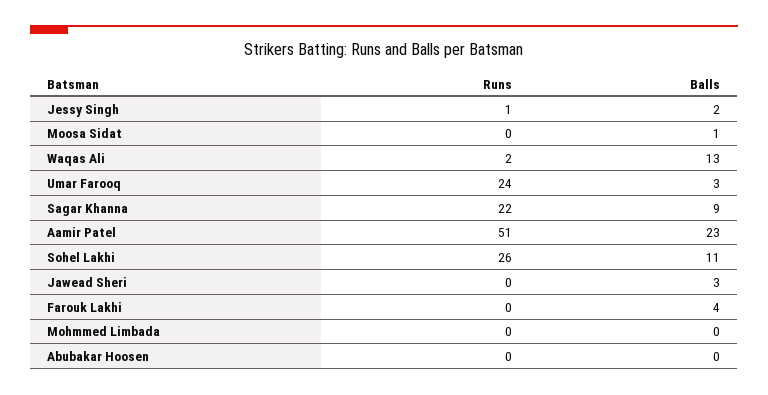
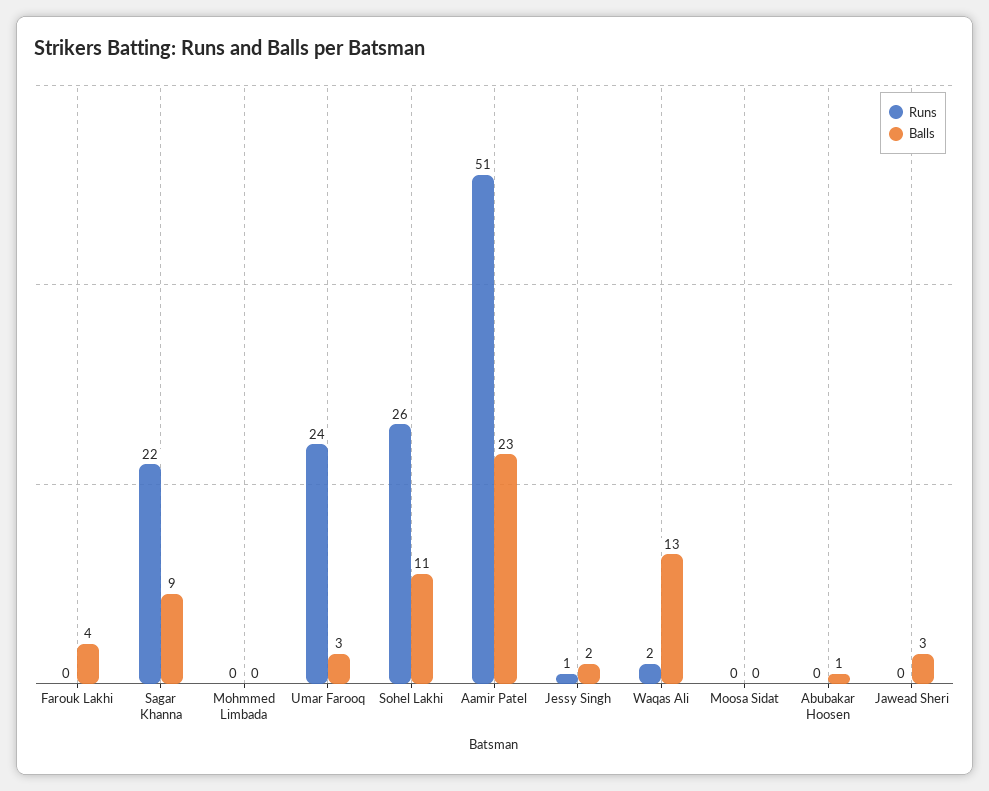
  {
    "Runs": {
      "Jessy Singh": 1,
      "Moosa Sidat": 0,
      "Waqas Ali": 2,
      "Umar Farooq": 24,
      "Sagar Khanna": 22,
      "Aamir Patel": 51,
      "Sohel Lakhi": 26,
      "Jawead Sheri": 0,
      "Farouk Lakhi": 0,
      "Mohmmed Limbada": 0,
      "Abubakar Hoosen": 0
    },
    "Balls": {
      "Jessy Singh": 2,
-     "Moosa Sidat": 1,
+     "Moosa Sidat": 0,
      "Waqas Ali": 13,
      "Umar Farooq": 3,
      "Sagar Khanna": 9,
      "Aamir Patel": 23,
      "Sohel Lakhi": 11,
      "Jawead Sheri": 3,
      "Farouk Lakhi": 4,
      "Mohmmed Limbada": 0,
-     "Abubakar Hoosen": 0
+     "Abubakar Hoosen": 1
    }
  }

